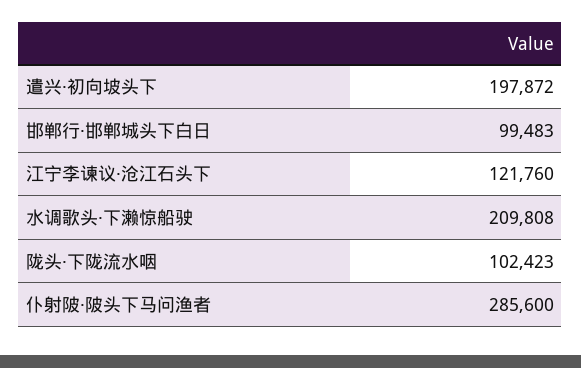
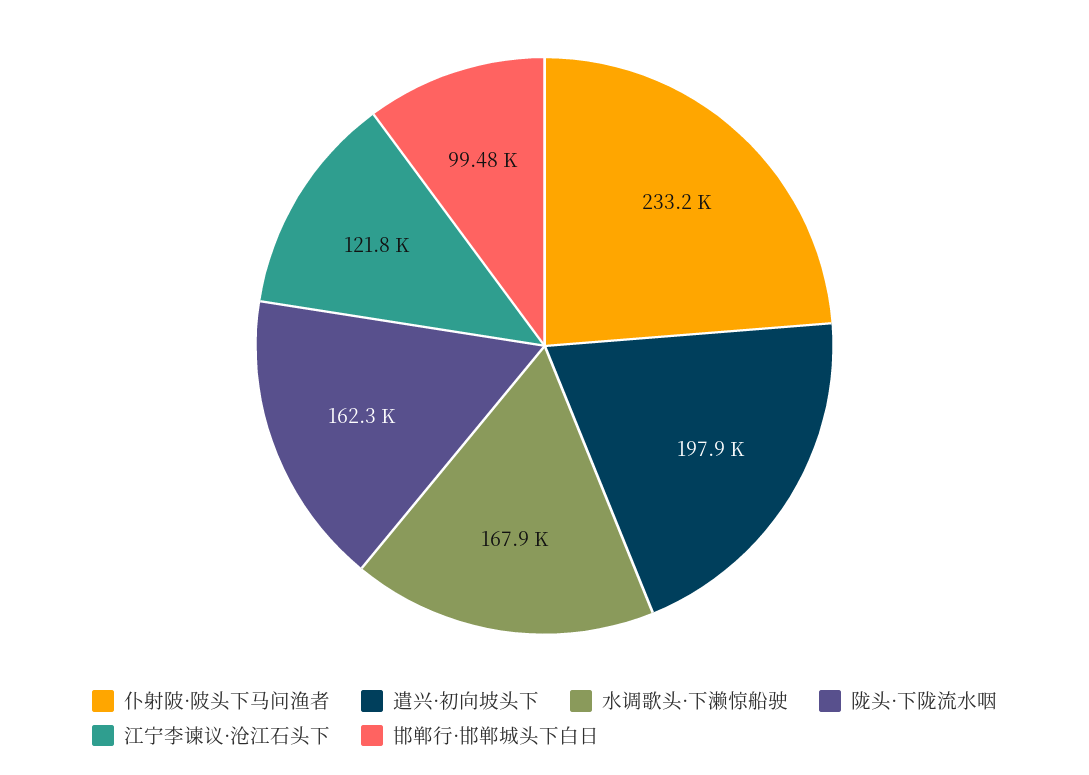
  {
    "遣兴·初向坡头下": 197872,
    "邯郸行·邯郸城头下白日": 99483,
    "江宁李谏议·沧江石头下": 121760,
-   "水调歌头·下濑惊船驶": 209808,
+   "水调歌头·下濑惊船驶": 167900,
-   "陇头·下陇流水咽": 102423,
+   "陇头·下陇流水咽": 162300,
-   "仆射陂·陂头下马问渔者": 285600
+   "仆射陂·陂头下马问渔者": 233200
  }

